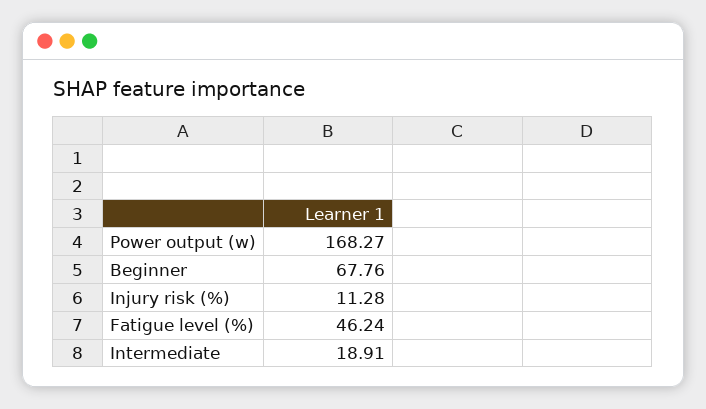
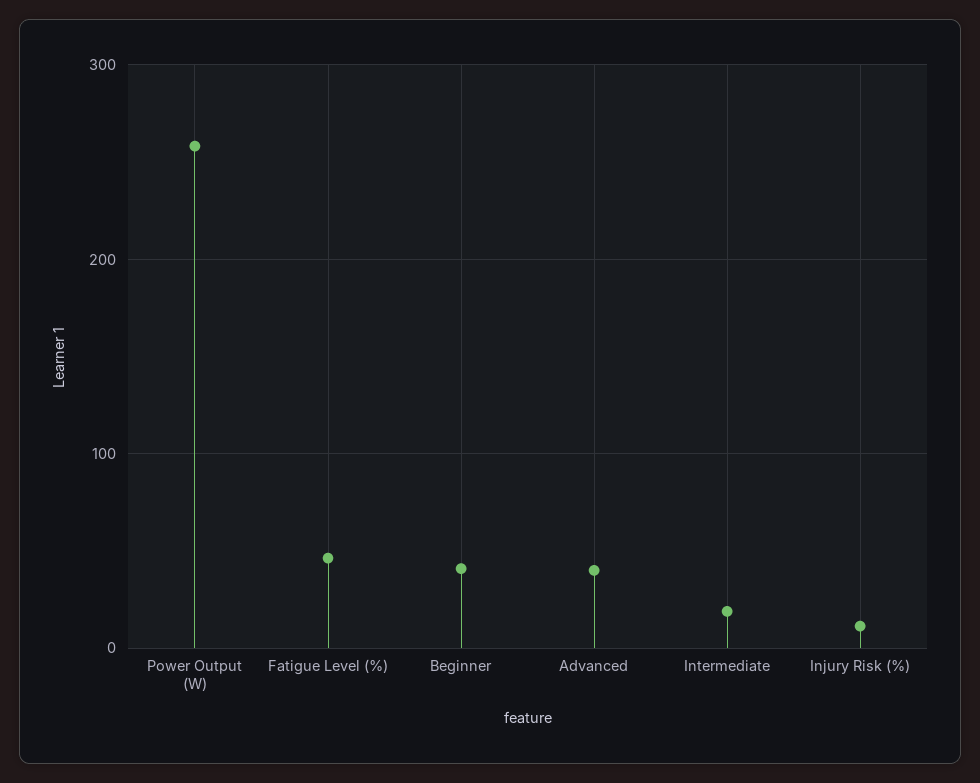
  {
-   "Power output (w)": 168.27,
+   "Power output (w)": 260,
-   "Beginner": 67.76,
+   "Beginner": 40,
    "Injury risk (%)": 11.28,
    "Fatigue level (%)": 46.24,
-   "Intermediate": 18.91
+   "Intermediate": 18.91,
+   "Advanced": 40
  }

